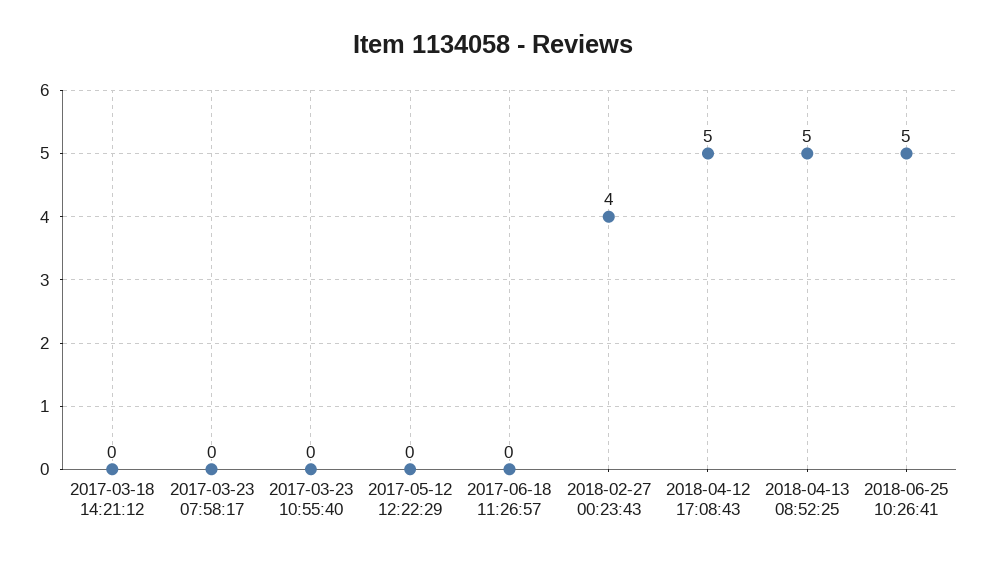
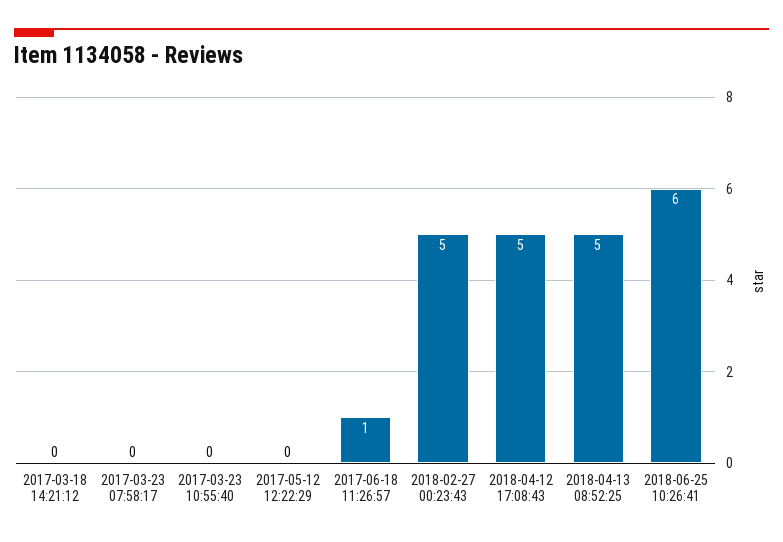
  {
    "2017-03-18 14:21:12": 0,
    "2017-03-23 07:58:17": 0,
    "2017-03-23 10:55:40": 0,
    "2017-05-12 12:22:29": 0,
-   "2017-06-18 11:26:57": 0,
+   "2017-06-18 11:26:57": 1,
-   "2018-02-27 00:23:43": 4,
+   "2018-02-27 00:23:43": 5,
    "2018-04-12 17:08:43": 5,
    "2018-04-13 08:52:25": 5,
-   "2018-06-25 10:26:41": 5
+   "2018-06-25 10:26:41": 6
  }

